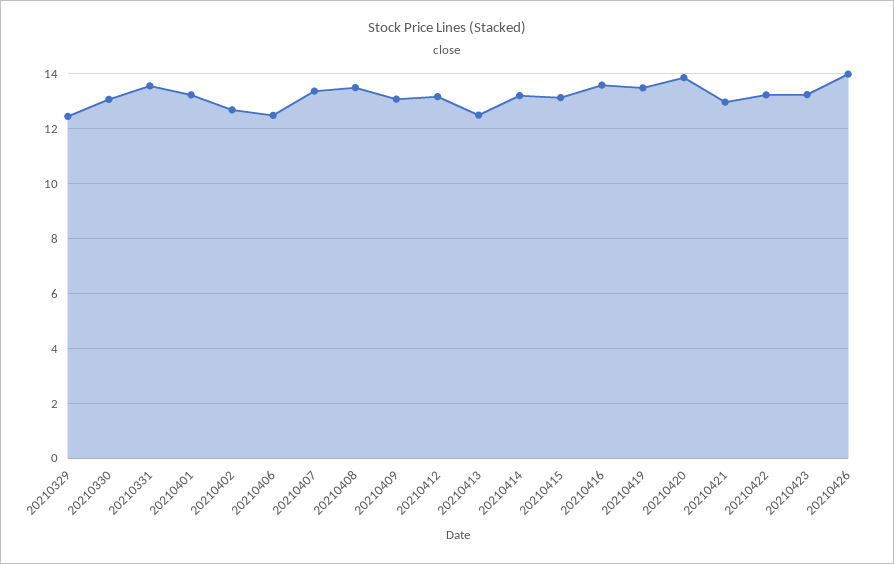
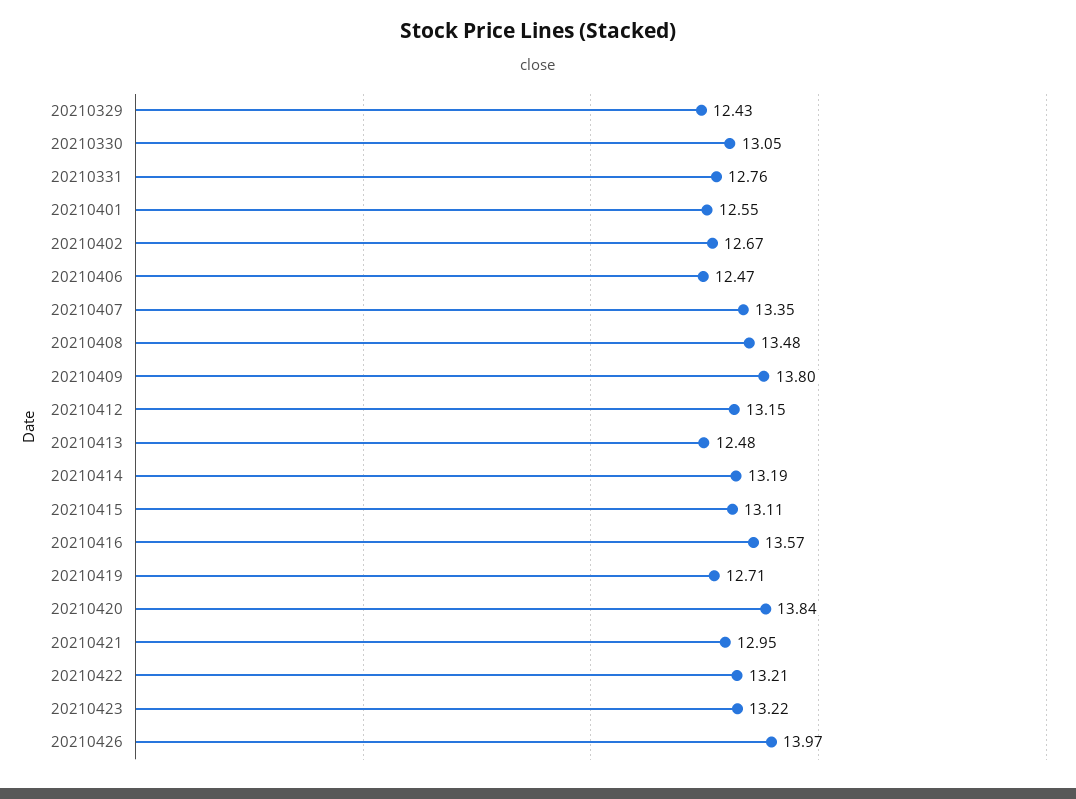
  {
    "20210329": 12.43,
    "20210330": 13.05,
-   "20210331": 13.5,
+   "20210331": 12.76,
-   "20210401": 13.25,
+   "20210401": 12.55,
    "20210402": 12.67,
    "20210406": 12.47,
    "20210407": 13.35,
    "20210408": 13.48,
-   "20210409": 13,
+   "20210409": 13.8,
    "20210412": 13.15,
    "20210413": 12.48,
    "20210414": 13.19,
    "20210415": 13.11,
    "20210416": 13.57,
-   "20210419": 13.5,
+   "20210419": 12.71,
    "20210420": 13.84,
    "20210421": 12.95,
    "20210422": 13.21,
    "20210423": 13.22,
    "20210426": 13.97
  }

